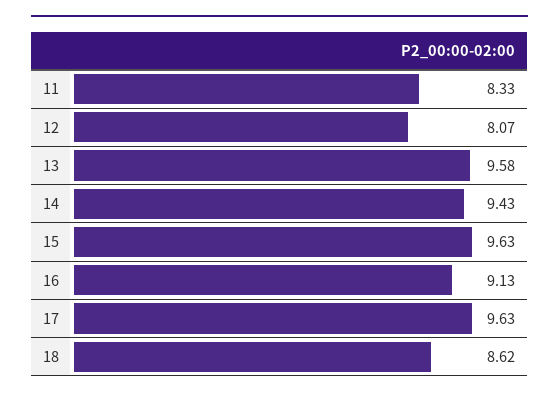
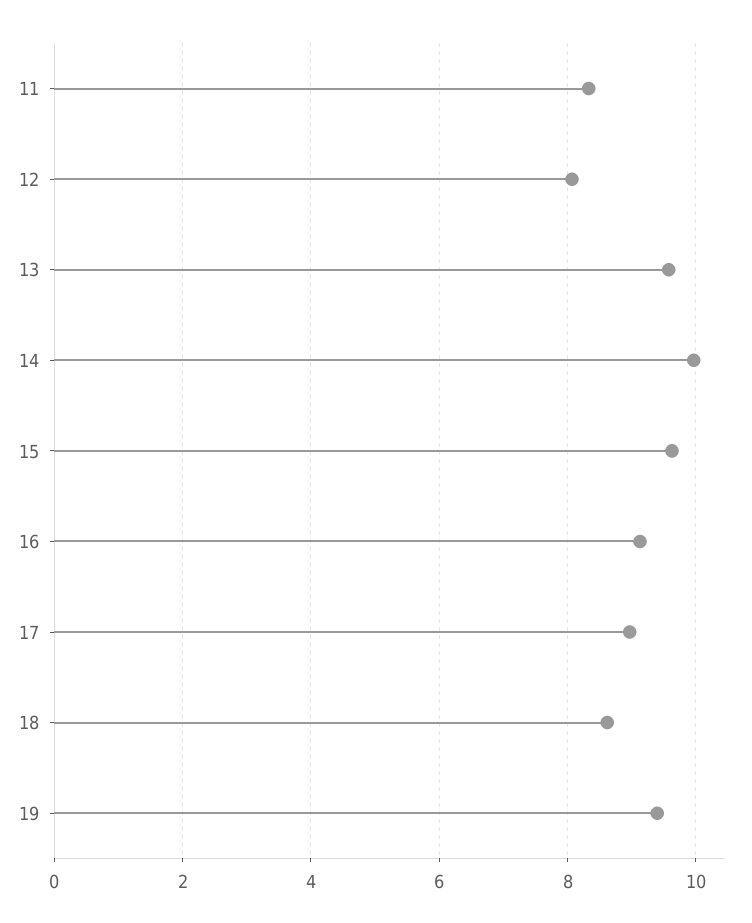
  {
    "11": 8.33,
    "12": 8.07,
    "13": 9.58,
-   "14": 9.43,
+   "14": 10,
    "15": 9.63,
    "16": 9.13,
-   "17": 9.63,
+   "17": 9,
-   "18": 8.62
+   "18": 8.62,
+   "19": 9.4
  }

